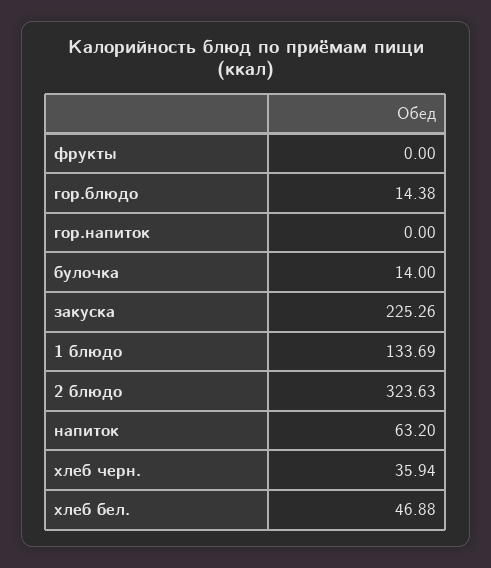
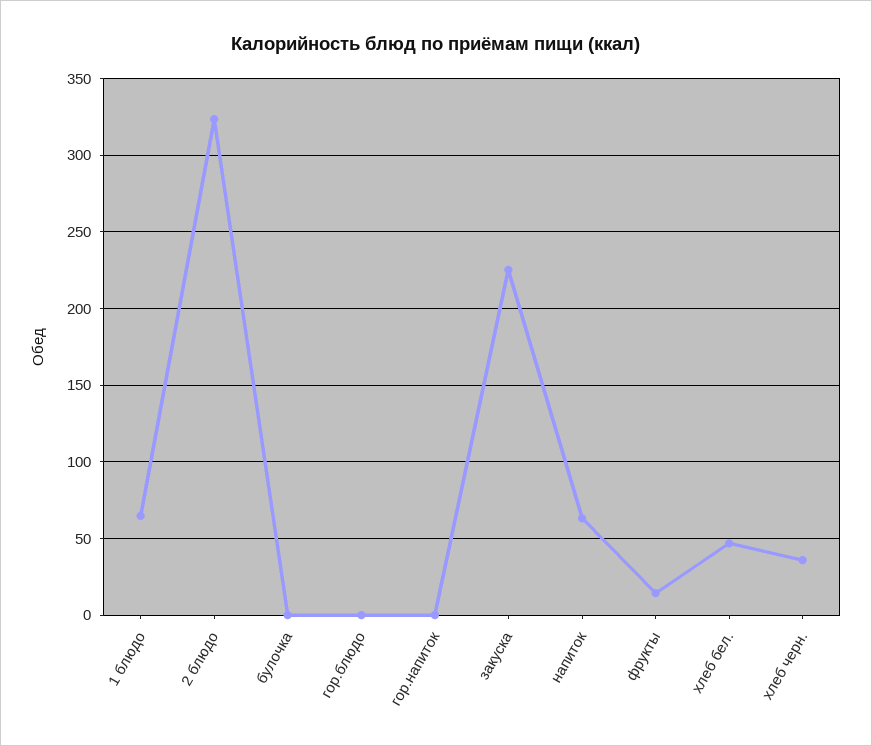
  {
-   "фрукты": 0,
+   "фрукты": 15,
-   "гор.блюдо": 14.38,
+   "гор.блюдо": 0,
    "гор.напиток": 0,
-   "булочка": 14,
+   "булочка": 0,
    "закуска": 225.26,
-   "1 блюдо": 133.69,
+   "1 блюдо": 65,
    "2 блюдо": 323.63,
    "напиток": 63.2,
    "хлеб черн.": 35.94,
    "хлеб бел.": 46.88
  }

